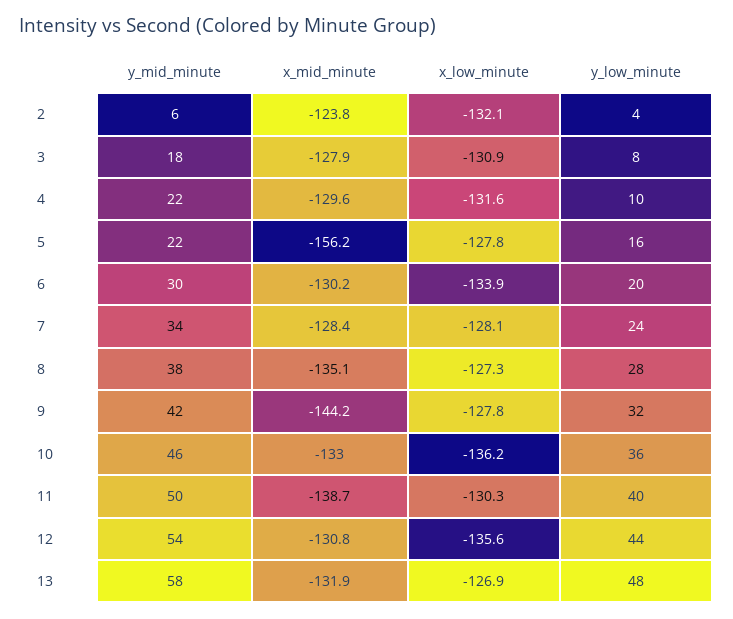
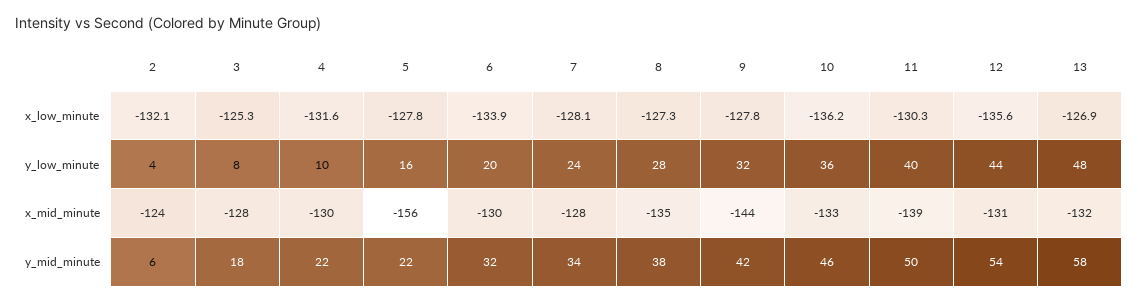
  {
    "y_mid_minute": {
      "2": 6,
      "3": 18,
      "4": 22,
      "5": 22,
-     "6": 30,
+     "6": 32,
      "7": 34,
      "8": 38,
      "9": 42,
      "10": 46,
      "11": 50,
      "12": 54,
      "13": 58
    },
    "x_mid_minute": {
      "2": -123.8,
      "3": -127.9,
      "4": -129.6,
      "5": -156.2,
      "6": -130.2,
      "7": -128.4,
      "8": -135.1,
      "9": -144.2,
      "10": -133,
      "11": -138.7,
      "12": -130.8,
      "13": -131.9
    },
    "x_low_minute": {
      "2": -132.1,
-     "3": -130.9,
+     "3": -125.3,
      "4": -131.6,
      "5": -127.8,
      "6": -133.9,
      "7": -128.1,
      "8": -127.3,
      "9": -127.8,
      "10": -136.2,
      "11": -130.3,
      "12": -135.6,
      "13": -126.9
    },
    "y_low_minute": {
      "2": 4,
      "3": 8,
      "4": 10,
      "5": 16,
      "6": 20,
      "7": 24,
      "8": 28,
      "9": 32,
      "10": 36,
      "11": 40,
      "12": 44,
      "13": 48
    }
  }

